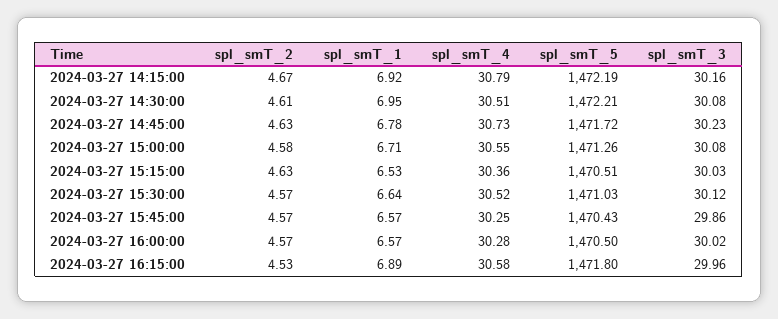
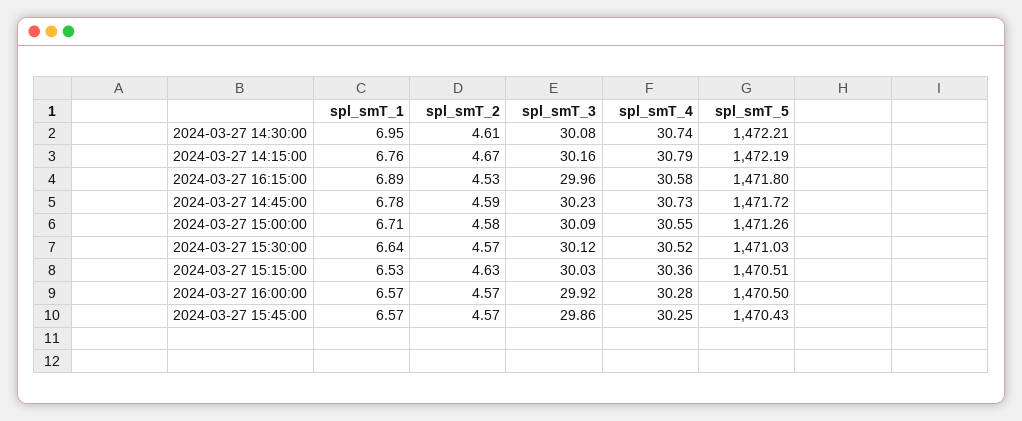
  {
    "spl_smT_2": {
      "2024-03-27 14:15:00": 4.67,
      "2024-03-27 14:30:00": 4.61,
-     "2024-03-27 14:45:00": 4.63,
+     "2024-03-27 14:45:00": 4.59,
      "2024-03-27 15:00:00": 4.58,
      "2024-03-27 15:15:00": 4.63,
      "2024-03-27 15:30:00": 4.57,
      "2024-03-27 15:45:00": 4.57,
      "2024-03-27 16:00:00": 4.57,
      "2024-03-27 16:15:00": 4.53
    },
    "spl_smT_1": {
-     "2024-03-27 14:15:00": 6.92,
+     "2024-03-27 14:15:00": 6.76,
      "2024-03-27 14:30:00": 6.95,
      "2024-03-27 14:45:00": 6.78,
      "2024-03-27 15:00:00": 6.71,
      "2024-03-27 15:15:00": 6.53,
      "2024-03-27 15:30:00": 6.64,
      "2024-03-27 15:45:00": 6.57,
      "2024-03-27 16:00:00": 6.57,
      "2024-03-27 16:15:00": 6.89
    },
    "spl_smT_4": {
      "2024-03-27 14:15:00": 30.79,
-     "2024-03-27 14:30:00": 30.51,
+     "2024-03-27 14:30:00": 30.74,
      "2024-03-27 14:45:00": 30.73,
      "2024-03-27 15:00:00": 30.55,
      "2024-03-27 15:15:00": 30.36,
      "2024-03-27 15:30:00": 30.52,
      "2024-03-27 15:45:00": 30.25,
      "2024-03-27 16:00:00": 30.28,
      "2024-03-27 16:15:00": 30.58
    },
    "spl_smT_5": {
      "2024-03-27 14:15:00": 1472.19,
      "2024-03-27 14:30:00": 1472.21,
      "2024-03-27 14:45:00": 1471.72,
      "2024-03-27 15:00:00": 1471.26,
      "2024-03-27 15:15:00": 1470.51,
      "2024-03-27 15:30:00": 1471.03,
      "2024-03-27 15:45:00": 1470.43,
      "2024-03-27 16:00:00": 1470.5,
      "2024-03-27 16:15:00": 1471.8
    },
    "spl_smT_3": {
      "2024-03-27 14:15:00": 30.16,
      "2024-03-27 14:30:00": 30.08,
      "2024-03-27 14:45:00": 30.23,
-     "2024-03-27 15:00:00": 30.08,
+     "2024-03-27 15:00:00": 30.09,
      "2024-03-27 15:15:00": 30.03,
      "2024-03-27 15:30:00": 30.12,
      "2024-03-27 15:45:00": 29.86,
-     "2024-03-27 16:00:00": 30.02,
+     "2024-03-27 16:00:00": 29.92,
      "2024-03-27 16:15:00": 29.96
    }
  }

